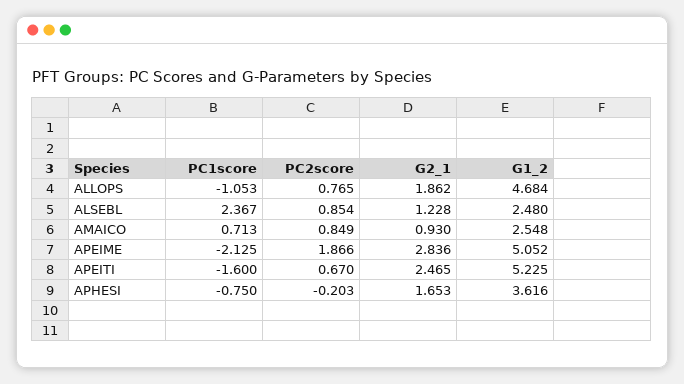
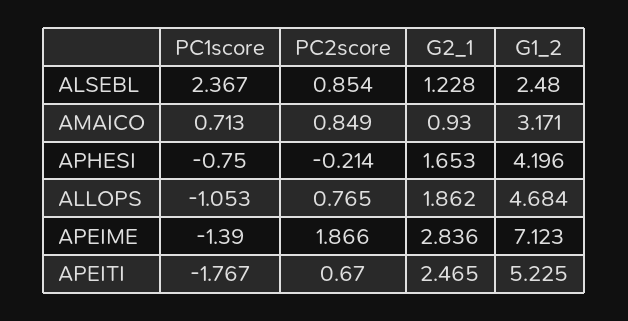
  {
    "PC1score": {
      "ALLOPS": -1.053,
      "ALSEBL": 2.367,
      "AMAICO": 0.713,
-     "APEIME": -2.125,
+     "APEIME": -1.39,
-     "APEITI": -1.6,
+     "APEITI": -1.767,
      "APHESI": -0.75
    },
    "PC2score": {
      "ALLOPS": 0.765,
      "ALSEBL": 0.854,
      "AMAICO": 0.849,
      "APEIME": 1.866,
      "APEITI": 0.67,
-     "APHESI": -0.203
+     "APHESI": -0.214
    },
    "G2_1": {
      "ALLOPS": 1.862,
      "ALSEBL": 1.228,
      "AMAICO": 0.93,
      "APEIME": 2.836,
      "APEITI": 2.465,
      "APHESI": 1.653
    },
    "G1_2": {
      "ALLOPS": 4.684,
      "ALSEBL": 2.48,
-     "AMAICO": 2.548,
+     "AMAICO": 3.171,
-     "APEIME": 5.052,
+     "APEIME": 7.123,
      "APEITI": 5.225,
-     "APHESI": 3.616
+     "APHESI": 4.196
    }
  }

